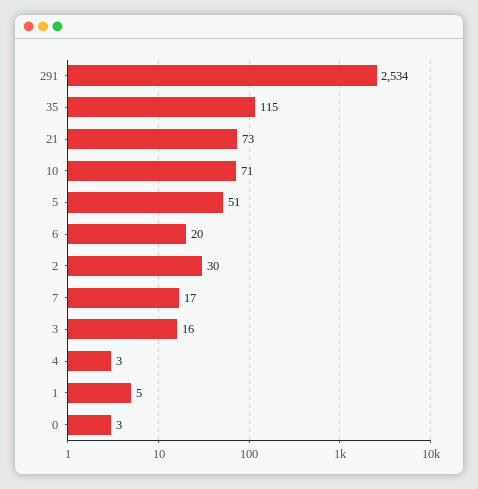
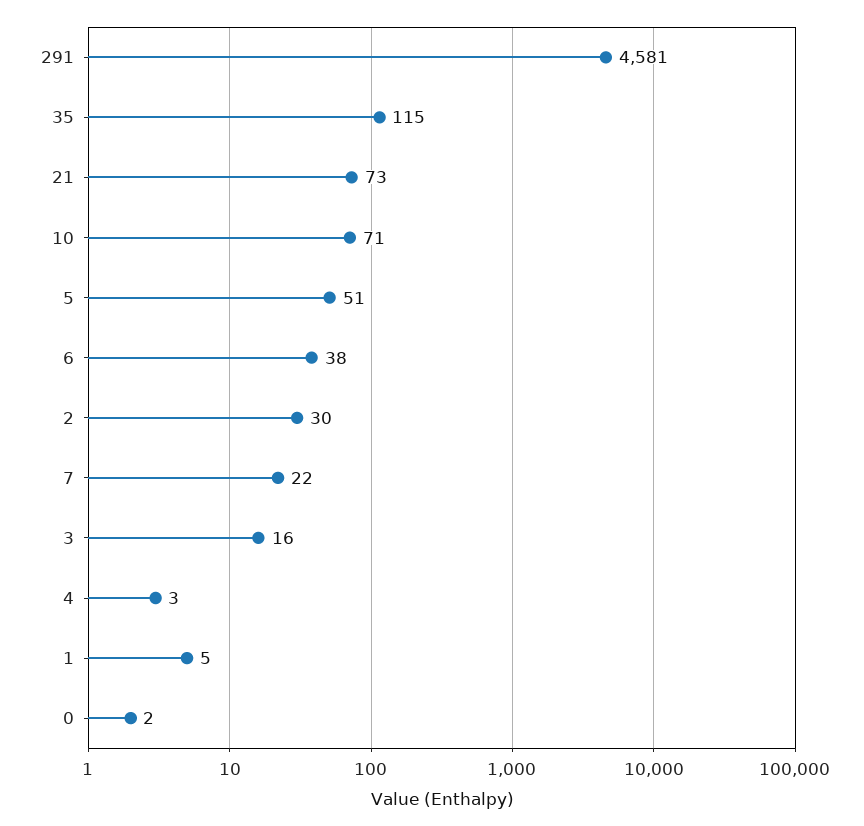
  {
-   "291": 2534,
+   "291": 4581,
    "35": 115,
    "21": 73,
    "10": 71,
    "5": 51,
-   "6": 20,
+   "6": 38,
    "2": 30,
-   "7": 17,
+   "7": 22,
    "3": 16,
    "4": 3,
    "1": 5,
-   "0": 3
+   "0": 2
  }

